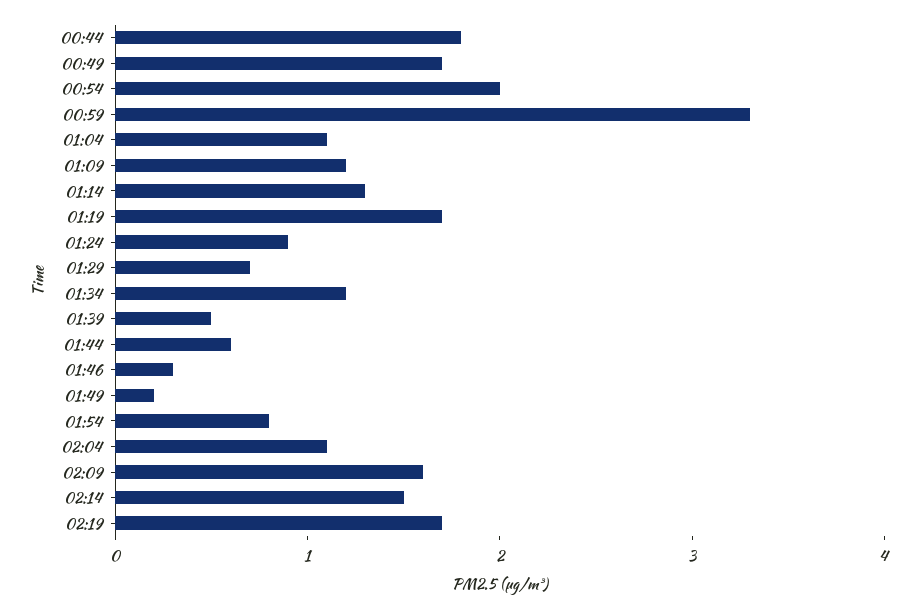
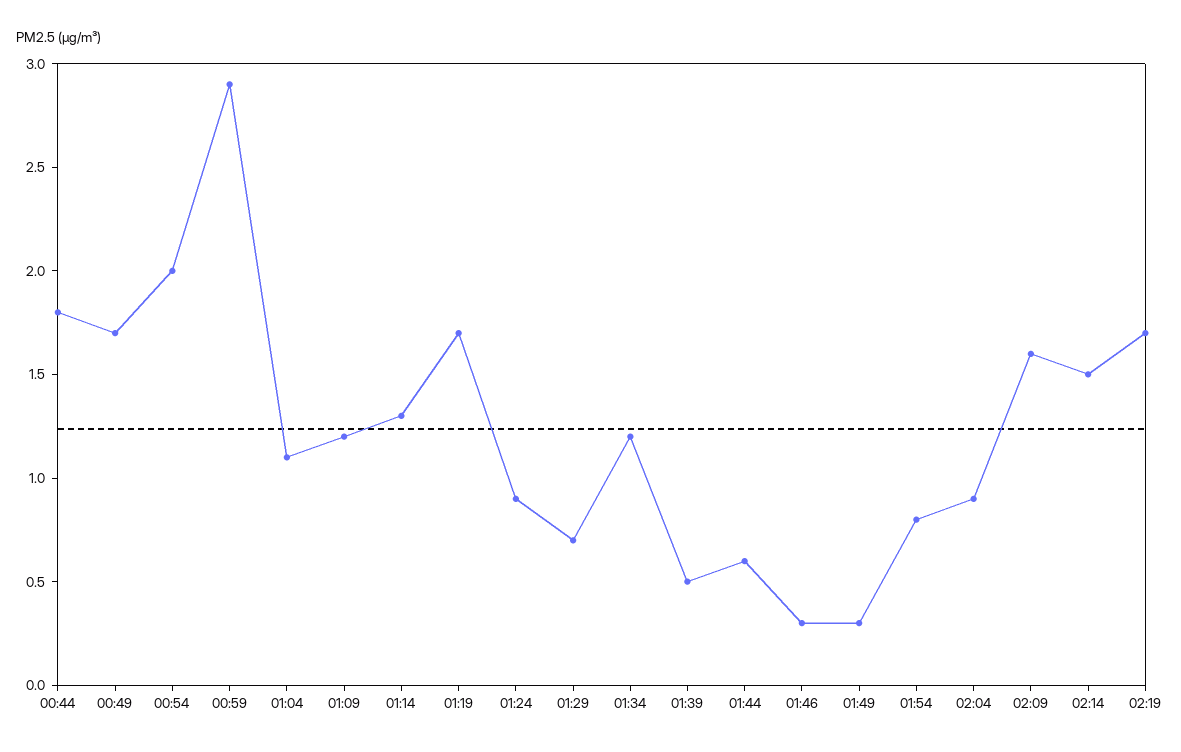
  {
    "00:44": 1.8,
    "00:49": 1.7,
    "00:54": 2,
-   "00:59": 3.3,
+   "00:59": 2.9,
    "01:04": 1.1,
    "01:09": 1.2,
    "01:14": 1.3,
    "01:19": 1.7,
    "01:24": 0.9,
    "01:29": 0.7,
    "01:34": 1.2,
    "01:39": 0.5,
    "01:44": 0.6,
    "01:46": 0.3,
-   "01:49": 0.2,
+   "01:49": 0.3,
    "01:54": 0.8,
-   "02:04": 1.1,
+   "02:04": 0.9,
    "02:09": 1.6,
    "02:14": 1.5,
    "02:19": 1.7
  }

